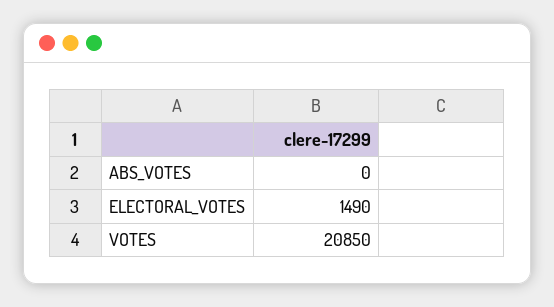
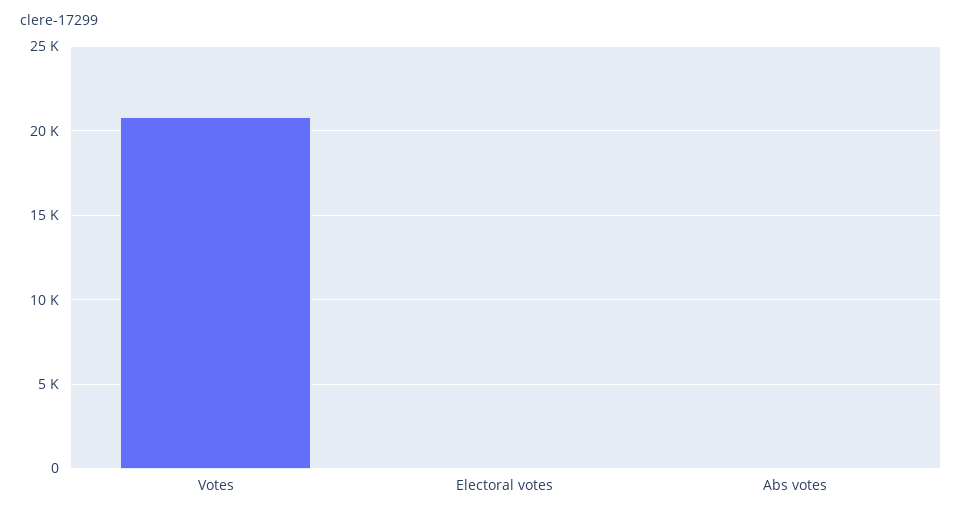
  {
    "ABS_VOTES": 0,
-   "ELECTORAL_VOTES": 1490,
+   "ELECTORAL_VOTES": 0,
    "VOTES": 20850
  }

